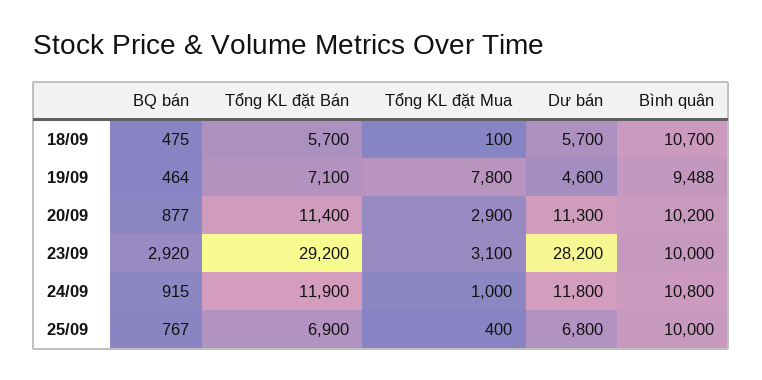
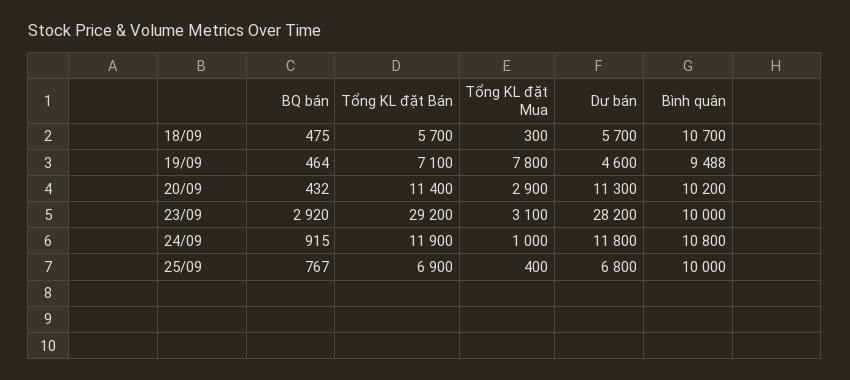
  {
    "BQ bán": {
      "18/09": 475,
      "19/09": 464,
-     "20/09": 877,
+     "20/09": 432,
      "23/09": 2920,
      "24/09": 915,
      "25/09": 767
    },
    "Tổng KL đặt Bán": {
      "18/09": 5700,
      "19/09": 7100,
      "20/09": 11400,
      "23/09": 29200,
      "24/09": 11900,
      "25/09": 6900
    },
    "Tổng KL đặt Mua": {
-     "18/09": 100,
+     "18/09": 300,
      "19/09": 7800,
      "20/09": 2900,
      "23/09": 3100,
      "24/09": 1000,
      "25/09": 400
    },
    "Dư bán": {
      "18/09": 5700,
      "19/09": 4600,
      "20/09": 11300,
      "23/09": 28200,
      "24/09": 11800,
      "25/09": 6800
    },
    "Bình quân": {
      "18/09": 10700,
      "19/09": 9488,
      "20/09": 10200,
      "23/09": 10000,
      "24/09": 10800,
      "25/09": 10000
    }
  }

